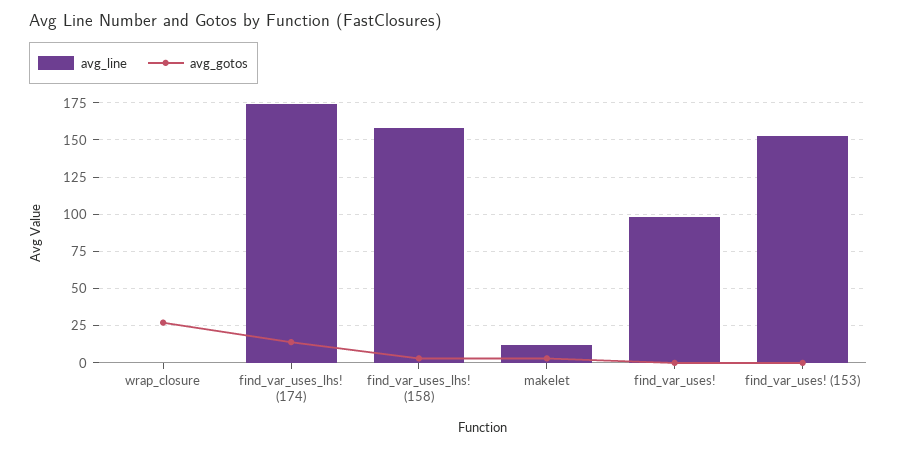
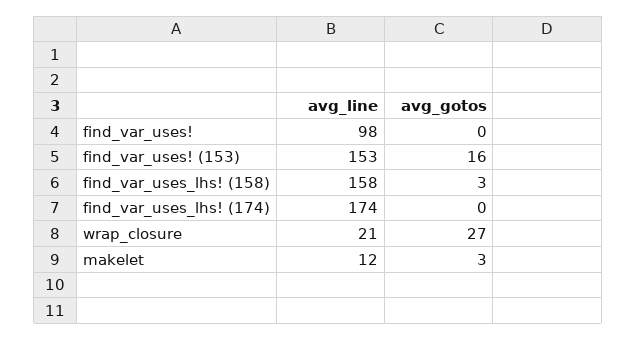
  {
    "avg_line": {
-     "wrap_closure": 0,
+     "wrap_closure": 21,
      "find_var_uses_lhs! (174)": 174,
      "find_var_uses_lhs! (158)": 158,
      "makelet": 12,
      "find_var_uses!": 98,
      "find_var_uses! (153)": 153
    },
    "avg_gotos": {
      "wrap_closure": 27,
-     "find_var_uses_lhs! (174)": 15,
+     "find_var_uses_lhs! (174)": 0,
      "find_var_uses_lhs! (158)": 3,
      "makelet": 3,
      "find_var_uses!": 0,
-     "find_var_uses! (153)": 0
+     "find_var_uses! (153)": 16
    }
  }

